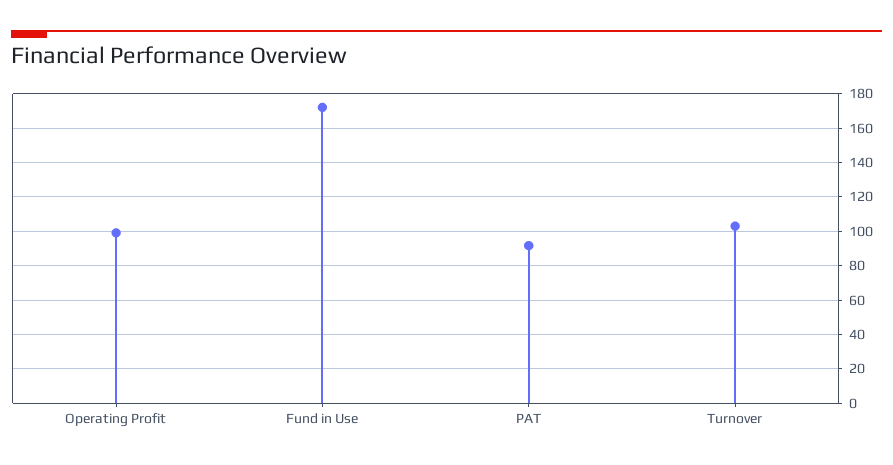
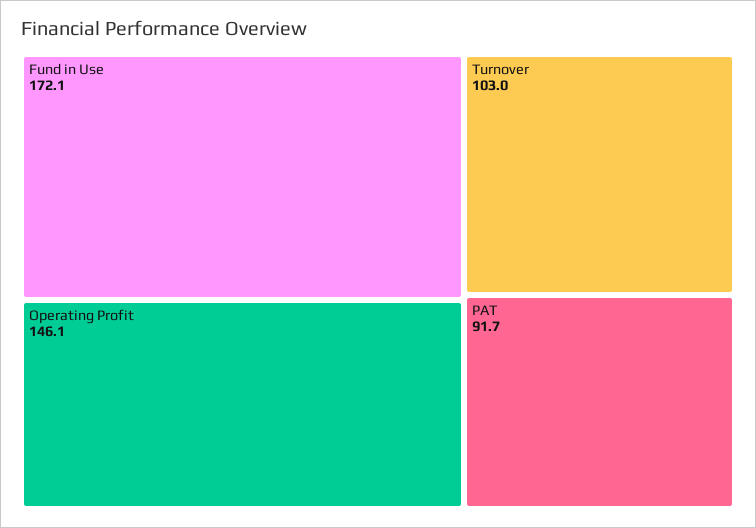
  {
-   "Operating Profit": 100,
+   "Operating Profit": 146.1,
    "Fund in Use": 172.1,
    "PAT": 91.7,
    "Turnover": 103
  }

